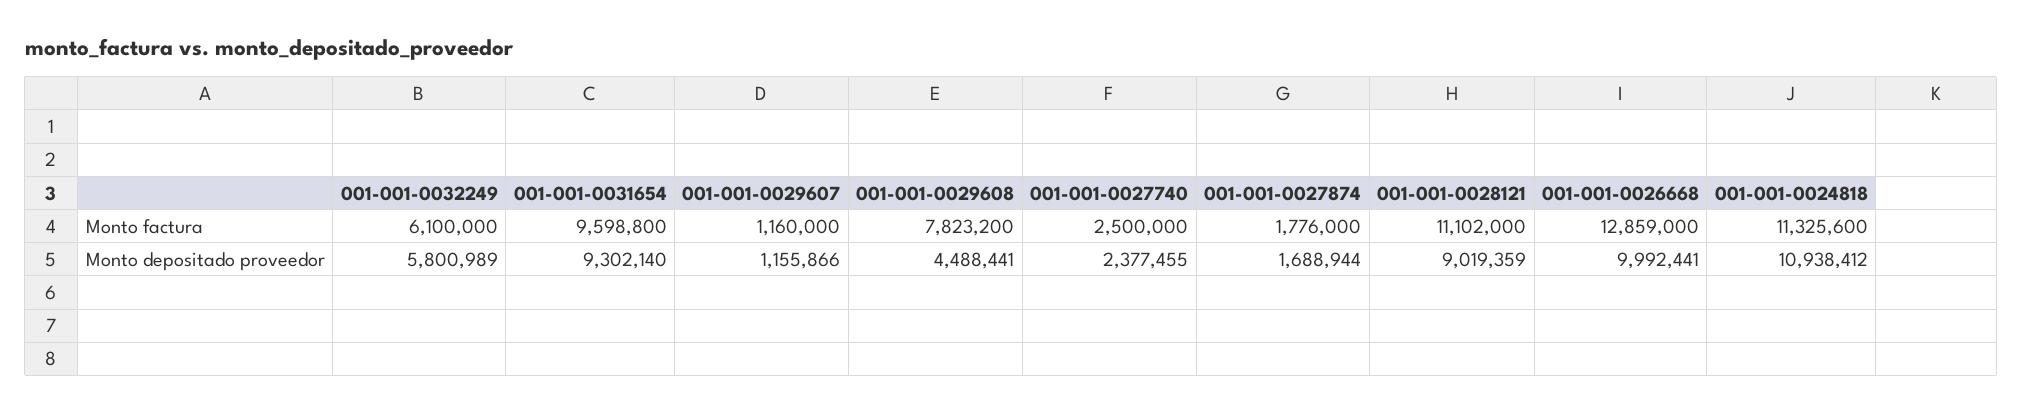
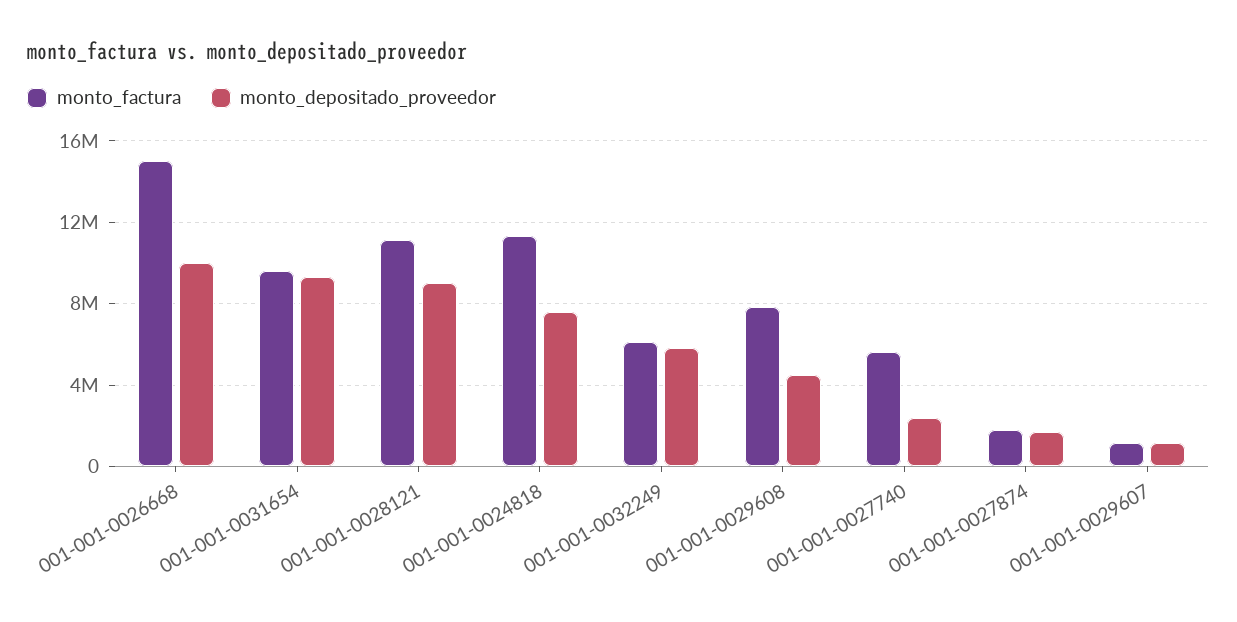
  {
    "Monto factura": {
      "001-001-0032249": 6100000,
      "001-001-0031654": 9598800,
      "001-001-0029607": 1160000,
      "001-001-0029608": 7823200,
-     "001-001-0027740": 2500000,
+     "001-001-0027740": 5500000,
      "001-001-0027874": 1776000,
      "001-001-0028121": 11102000,
-     "001-001-0026668": 12859000,
+     "001-001-0026668": 15000000,
      "001-001-0024818": 11325600
    },
    "Monto depositado proveedor": {
      "001-001-0032249": 5800989,
      "001-001-0031654": 9302140,
      "001-001-0029607": 1155866,
      "001-001-0029608": 4488441,
      "001-001-0027740": 2377455,
      "001-001-0027874": 1688944,
      "001-001-0028121": 9019359,
      "001-001-0026668": 9992441,
-     "001-001-0024818": 10938412
+     "001-001-0024818": 7500000
    }
  }

